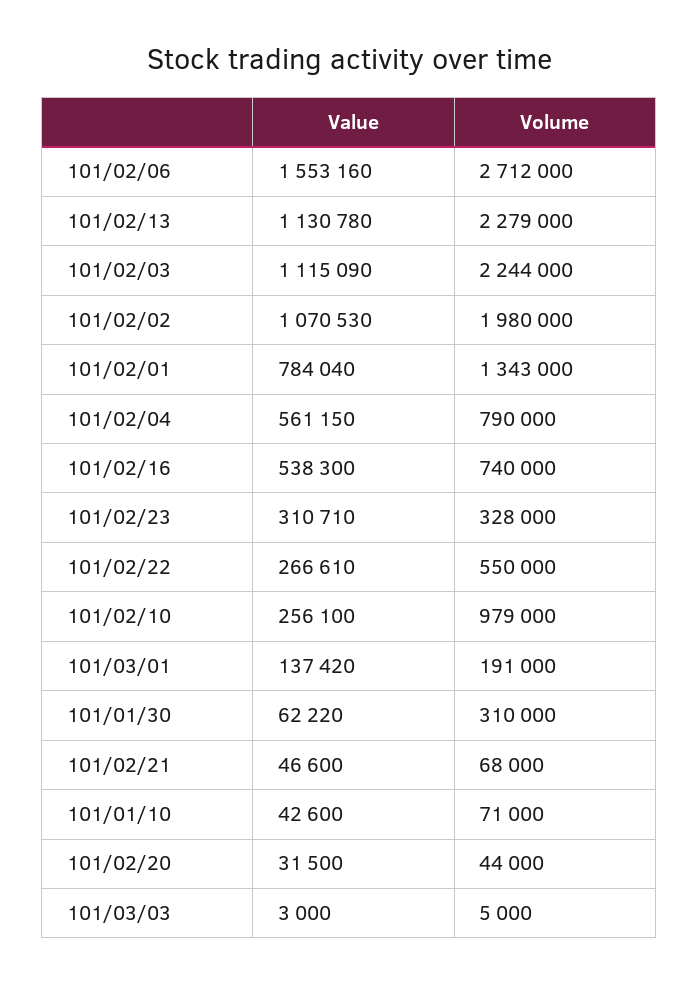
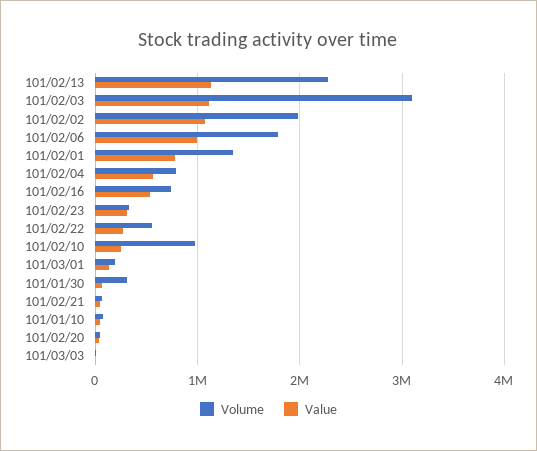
  {
    "Value": {
-     "101/02/06": 1553160,
+     "101/02/06": 1000000,
      "101/02/13": 1130780,
      "101/02/03": 1115090,
      "101/02/02": 1070530,
      "101/02/01": 784040,
      "101/02/04": 561150,
      "101/02/16": 538300,
      "101/02/23": 310710,
      "101/02/22": 266610,
      "101/02/10": 256100,
      "101/03/01": 137420,
      "101/01/30": 62220,
      "101/02/21": 46600,
      "101/01/10": 42600,
      "101/02/20": 31500,
      "101/03/03": 3000
    },
    "Volume": {
-     "101/02/06": 2712000,
+     "101/02/06": 1800000,
      "101/02/13": 2279000,
-     "101/02/03": 2244000,
+     "101/02/03": 3100000,
      "101/02/02": 1980000,
      "101/02/01": 1343000,
      "101/02/04": 790000,
      "101/02/16": 740000,
      "101/02/23": 328000,
      "101/02/22": 550000,
      "101/02/10": 979000,
      "101/03/01": 191000,
      "101/01/30": 310000,
      "101/02/21": 68000,
      "101/01/10": 71000,
      "101/02/20": 44000,
      "101/03/03": 5000
    }
  }

